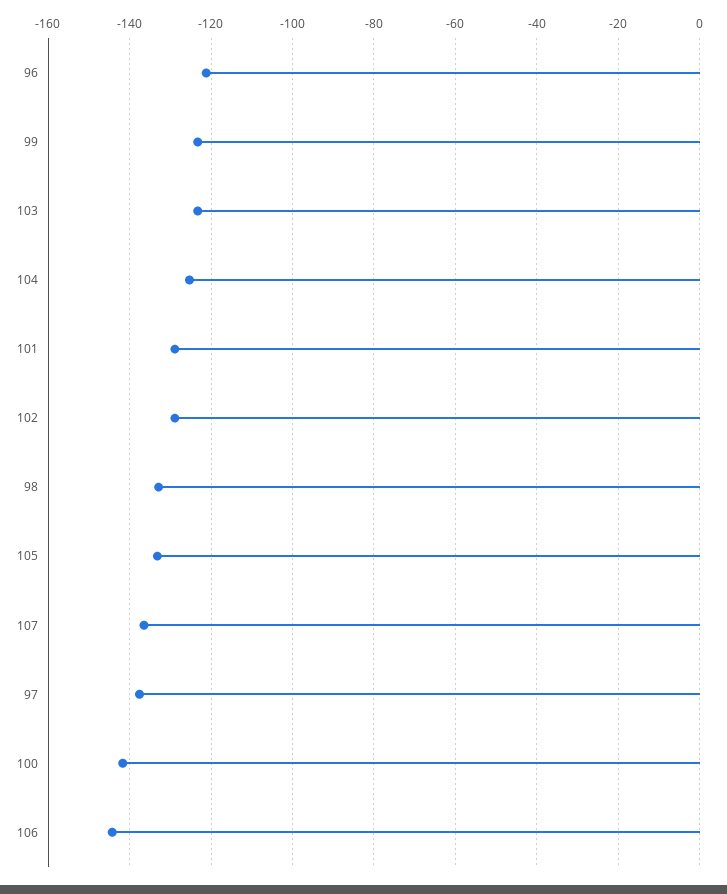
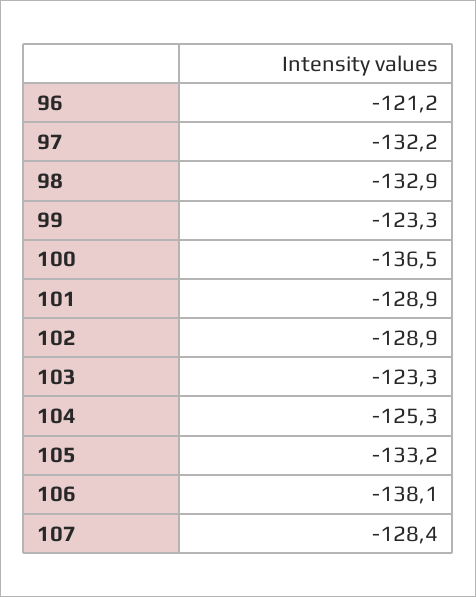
  {
    "96": -121.2,
    "99": -123.3,
    "103": -123.3,
    "104": -125.3,
    "101": -128.9,
    "102": -128.9,
    "98": -132.9,
    "105": -133.2,
-   "107": -136,
+   "107": -128.4,
-   "97": -138,
+   "97": -132.2,
-   "100": -142,
+   "100": -136.5,
-   "106": -144
+   "106": -138.1
  }

